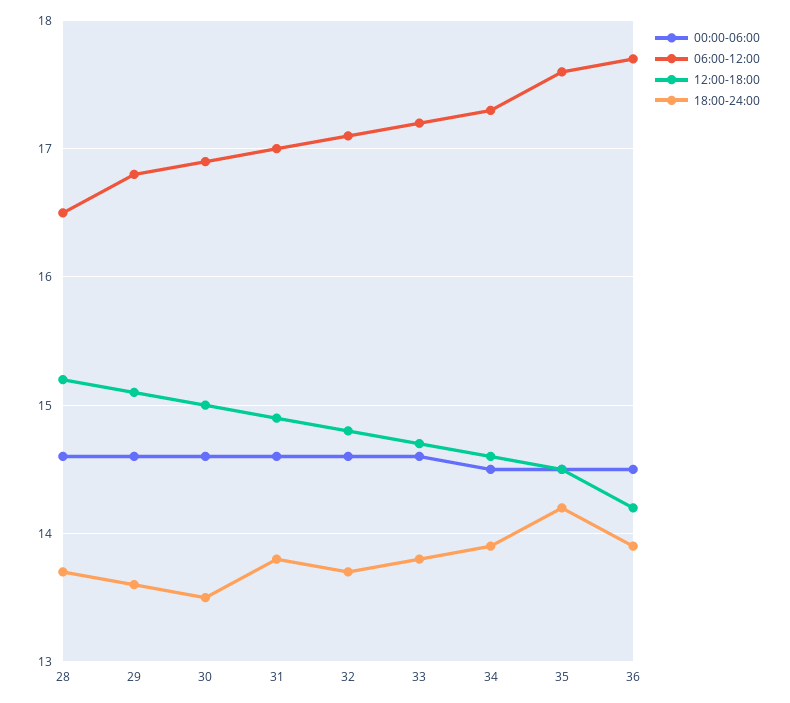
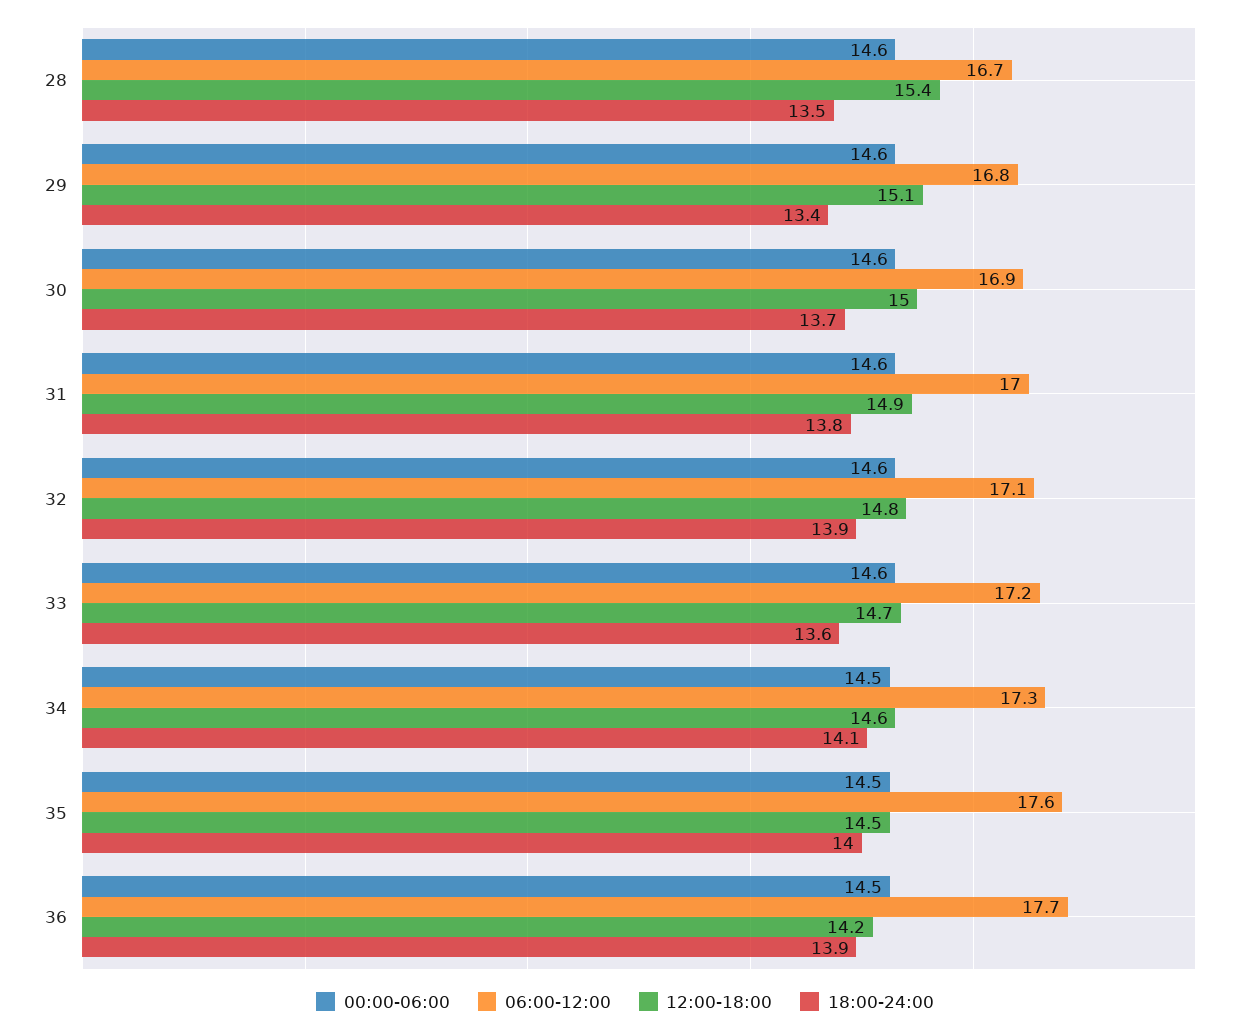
  {
    "00:00-06:00": {
      "28": 14.6,
      "29": 14.6,
      "30": 14.6,
      "31": 14.6,
      "32": 14.6,
      "33": 14.6,
      "34": 14.5,
      "35": 14.5,
      "36": 14.5
    },
    "06:00-12:00": {
-     "28": 16.5,
+     "28": 16.7,
      "29": 16.8,
      "30": 16.9,
      "31": 17,
      "32": 17.1,
      "33": 17.2,
      "34": 17.3,
      "35": 17.6,
      "36": 17.7
    },
    "12:00-18:00": {
-     "28": 15.2,
+     "28": 15.4,
      "29": 15.1,
      "30": 15,
      "31": 14.9,
      "32": 14.8,
      "33": 14.7,
      "34": 14.6,
      "35": 14.5,
      "36": 14.2
    },
    "18:00-24:00": {
-     "28": 13.7,
+     "28": 13.5,
-     "29": 13.6,
+     "29": 13.4,
-     "30": 13.5,
+     "30": 13.7,
      "31": 13.8,
-     "32": 13.7,
+     "32": 13.9,
-     "33": 13.8,
+     "33": 13.6,
-     "34": 13.9,
+     "34": 14.1,
-     "35": 14.2,
+     "35": 14,
      "36": 13.9
    }
  }

